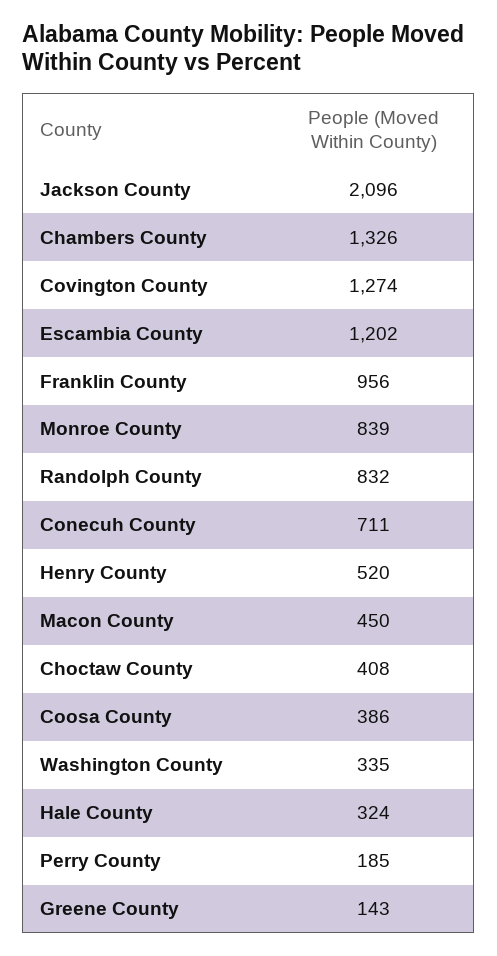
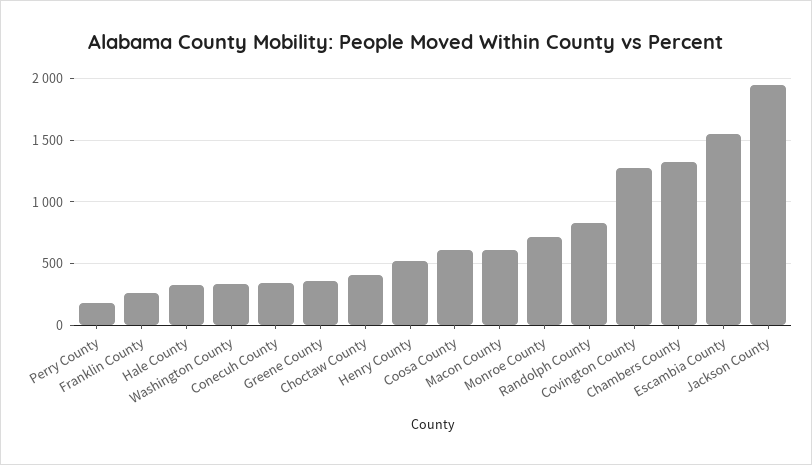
  {
-   "Jackson County": 2096,
+   "Jackson County": 1950,
    "Chambers County": 1326,
    "Covington County": 1274,
-   "Escambia County": 1202,
+   "Escambia County": 1550,
-   "Franklin County": 956,
+   "Franklin County": 250,
-   "Monroe County": 839,
+   "Monroe County": 700,
    "Randolph County": 832,
-   "Conecuh County": 711,
+   "Conecuh County": 350,
    "Henry County": 520,
-   "Macon County": 450,
+   "Macon County": 600,
    "Choctaw County": 408,
-   "Coosa County": 386,
+   "Coosa County": 600,
    "Washington County": 335,
    "Hale County": 324,
    "Perry County": 185,
-   "Greene County": 143
+   "Greene County": 350
  }

